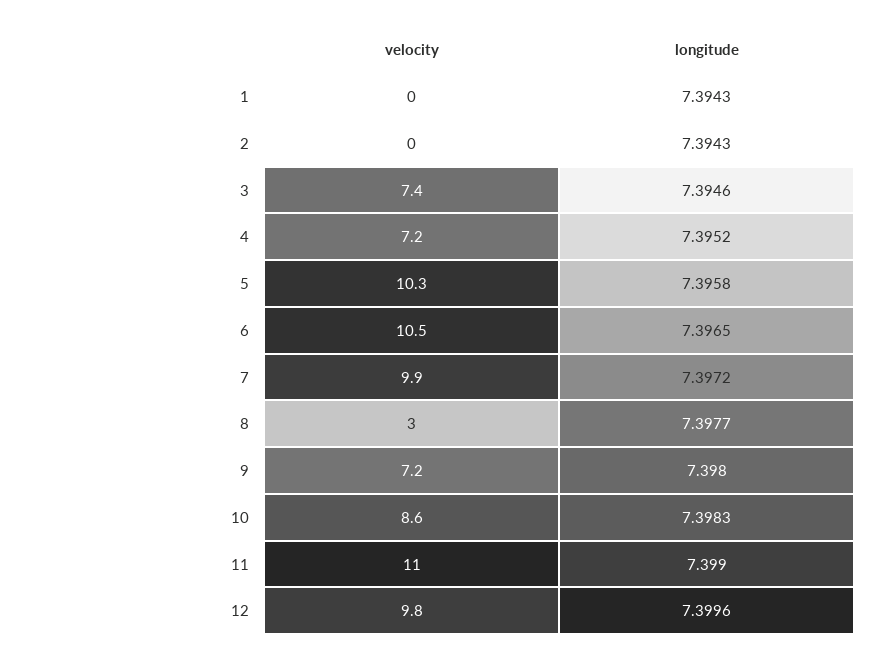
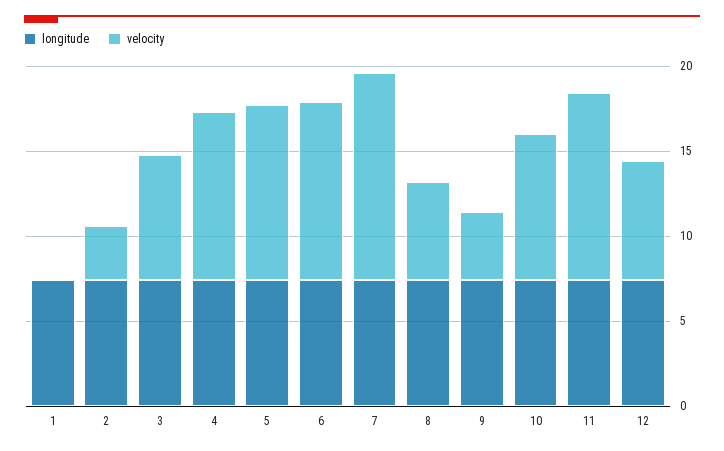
  {
    "velocity": {
      "1": 0,
-     "2": 0,
+     "2": 3,
      "3": 7.4,
-     "4": 7.2,
+     "4": 10,
      "5": 10.3,
      "6": 10.5,
-     "7": 9.9,
+     "7": 12,
-     "8": 3,
+     "8": 6,
-     "9": 7.2,
+     "9": 4,
      "10": 8.6,
      "11": 11,
-     "12": 9.8
+     "12": 7
    },
    "longitude": {
      "1": 7.3943,
      "2": 7.3943,
      "3": 7.3946,
      "4": 7.3952,
      "5": 7.3958,
      "6": 7.3965,
      "7": 7.3972,
      "8": 7.3977,
      "9": 7.398,
      "10": 7.3983,
      "11": 7.399,
      "12": 7.3996
    }
  }

